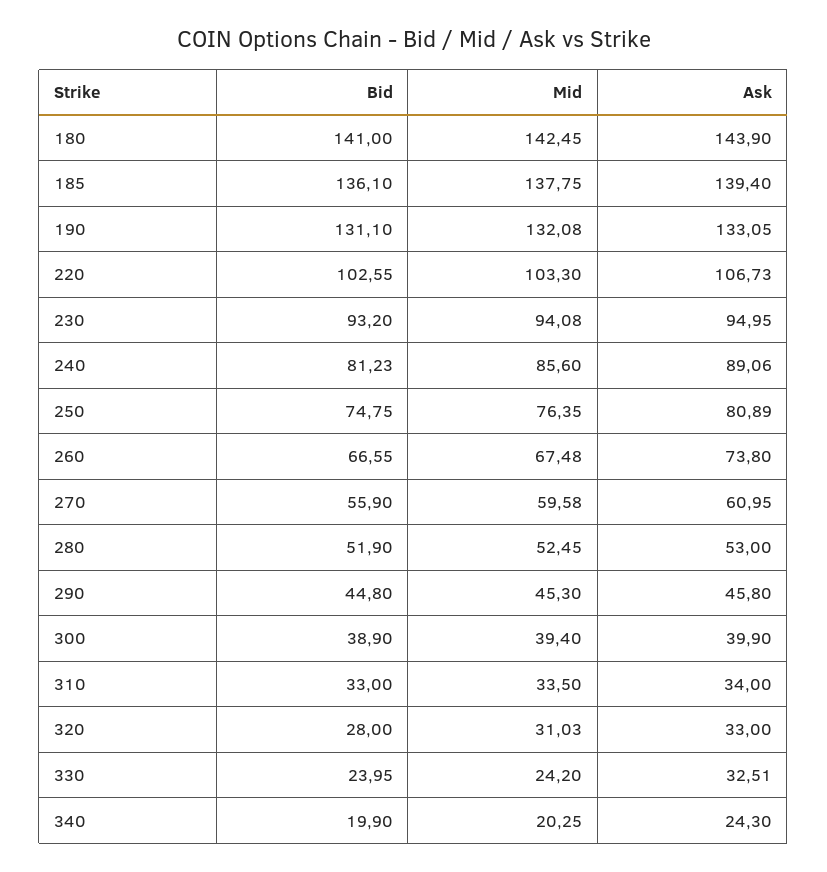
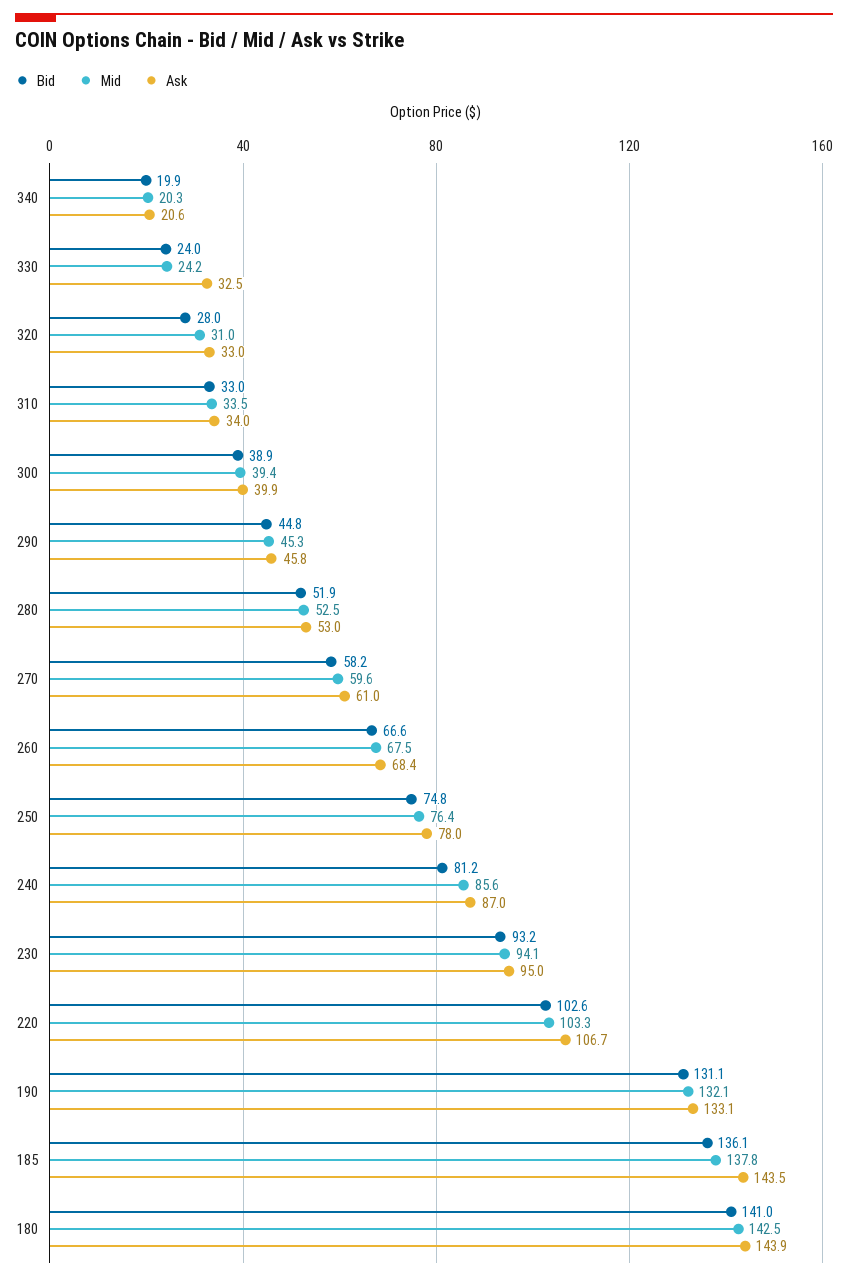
  {
    "Bid": {
      "180": 141,
      "185": 136.1,
      "190": 131.1,
      "220": 102.55,
      "230": 93.2,
      "240": 81.23,
      "250": 74.75,
      "260": 66.55,
-     "270": 55.9,
+     "270": 58.2,
      "280": 51.9,
      "290": 44.8,
      "300": 38.9,
      "310": 33,
      "320": 28,
      "330": 23.95,
      "340": 19.9
    },
    "Mid": {
      "180": 142.45,
      "185": 137.75,
      "190": 132.08,
      "220": 103.3,
      "230": 94.08,
      "240": 85.6,
      "250": 76.35,
      "260": 67.48,
      "270": 59.58,
      "280": 52.45,
      "290": 45.3,
      "300": 39.4,
      "310": 33.5,
      "320": 31.03,
      "330": 24.2,
      "340": 20.25
    },
    "Ask": {
      "180": 143.9,
-     "185": 139.4,
+     "185": 143.5,
      "190": 133.05,
      "220": 106.73,
      "230": 94.95,
-     "240": 89.06,
+     "240": 87,
-     "250": 80.89,
+     "250": 78,
-     "260": 73.8,
+     "260": 68.4,
      "270": 60.95,
      "280": 53,
      "290": 45.8,
      "300": 39.9,
      "310": 34,
      "320": 33,
      "330": 32.51,
-     "340": 24.3
+     "340": 20.6
    }
  }

